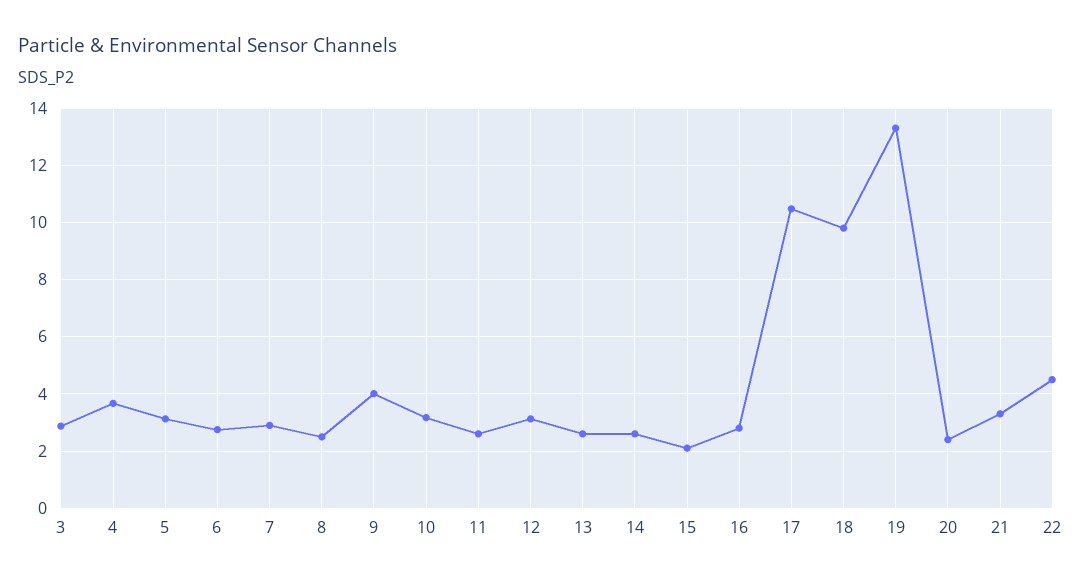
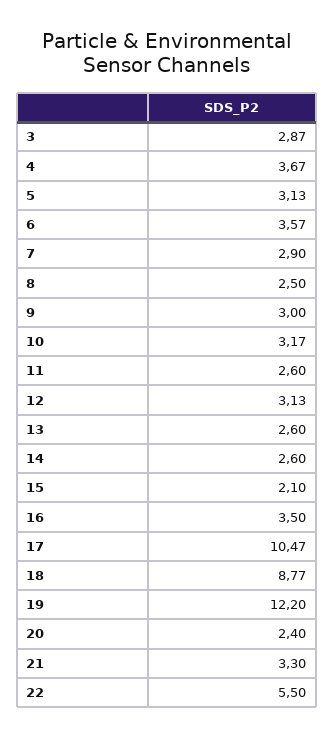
  {
    "3": 2.87,
    "4": 3.67,
    "5": 3.13,
-   "6": 2.75,
+   "6": 3.57,
    "7": 2.9,
    "8": 2.5,
-   "9": 4,
+   "9": 3,
    "10": 3.17,
    "11": 2.6,
    "12": 3.13,
    "13": 2.6,
    "14": 2.6,
    "15": 2.1,
-   "16": 2.75,
+   "16": 3.5,
    "17": 10.47,
-   "18": 9.75,
+   "18": 8.77,
-   "19": 13.25,
+   "19": 12.2,
    "20": 2.4,
    "21": 3.3,
-   "22": 4.5
+   "22": 5.5
  }

